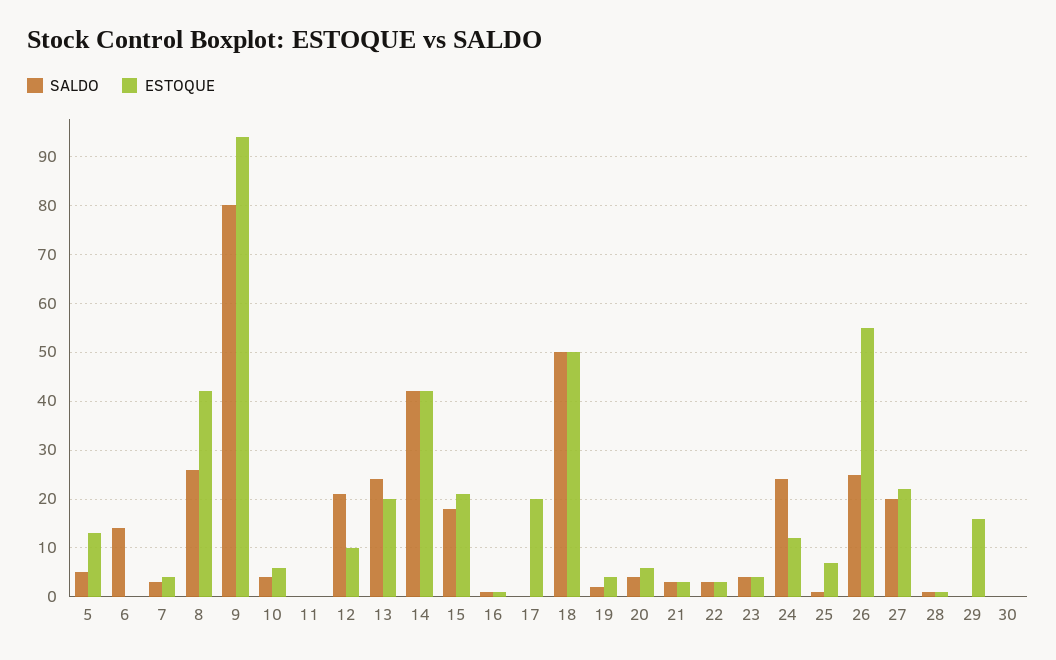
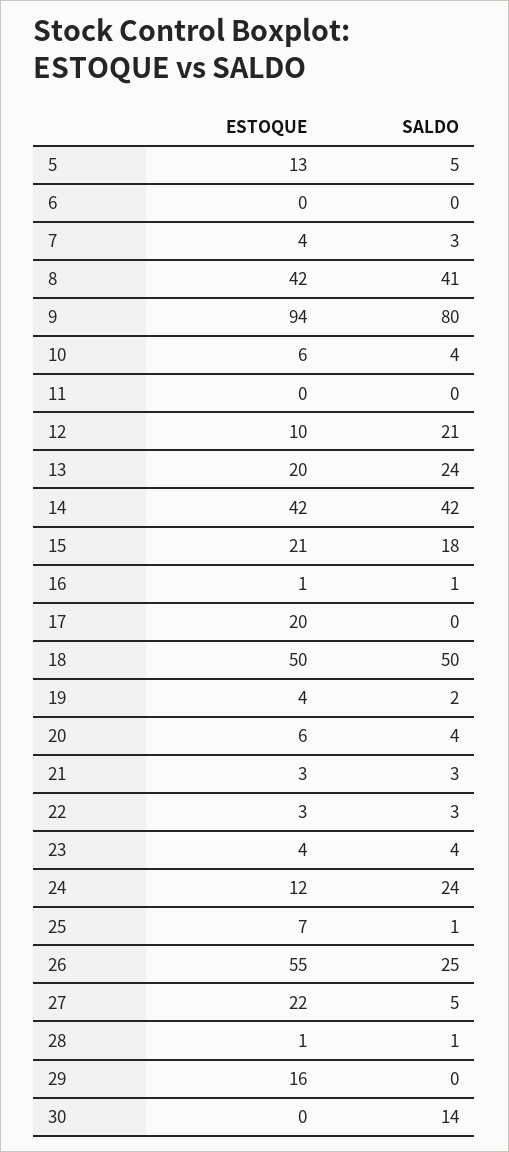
  {
    "SALDO": {
      "5": 5,
-     "6": 15,
+     "6": 0,
      "7": 3,
-     "8": 25,
+     "8": 41,
      "9": 80,
      "10": 4,
      "11": 0,
      "12": 21,
      "13": 24,
      "14": 42,
      "15": 18,
      "16": 1,
      "17": 0,
      "18": 50,
      "19": 2,
      "20": 4,
      "21": 3,
      "22": 3,
      "23": 4,
      "24": 24,
      "25": 1,
      "26": 25,
-     "27": 20,
+     "27": 5,
      "28": 1,
      "29": 0,
-     "30": 0
+     "30": 14
    },
    "ESTOQUE": {
      "5": 13,
      "6": 0,
      "7": 4,
      "8": 42,
      "9": 94,
      "10": 6,
      "11": 0,
      "12": 10,
      "13": 20,
      "14": 42,
      "15": 21,
      "16": 1,
      "17": 20,
      "18": 50,
      "19": 4,
      "20": 6,
      "21": 3,
      "22": 3,
      "23": 4,
      "24": 12,
      "25": 7,
      "26": 55,
      "27": 22,
      "28": 1,
      "29": 16,
      "30": 0
    }
  }

